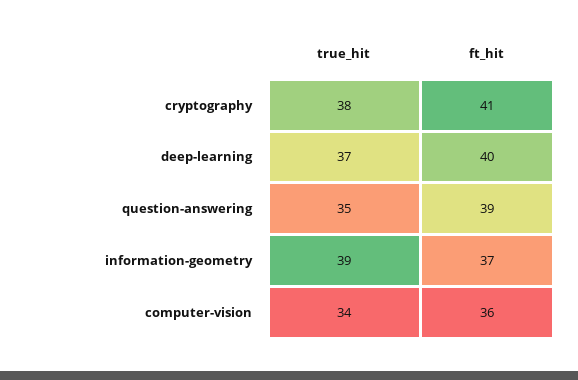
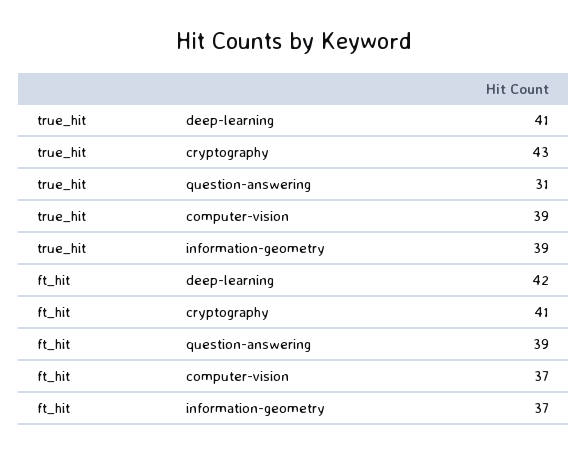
  {
    "true_hit": {
-     "cryptography": 38,
+     "cryptography": 43,
-     "deep-learning": 37,
+     "deep-learning": 41,
-     "question-answering": 35,
+     "question-answering": 31,
      "information-geometry": 39,
-     "computer-vision": 34
+     "computer-vision": 39
    },
    "ft_hit": {
      "cryptography": 41,
-     "deep-learning": 40,
+     "deep-learning": 42,
      "question-answering": 39,
      "information-geometry": 37,
-     "computer-vision": 36
+     "computer-vision": 37
    }
  }

